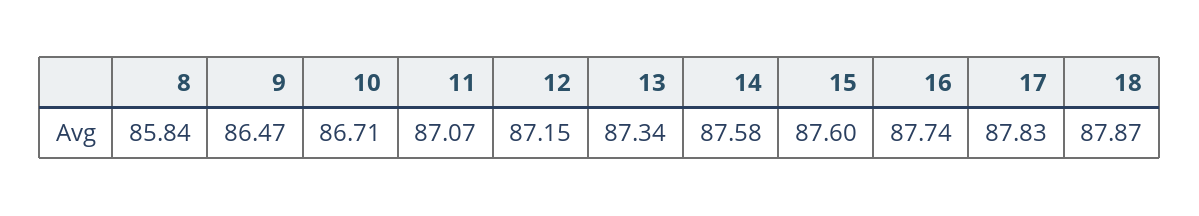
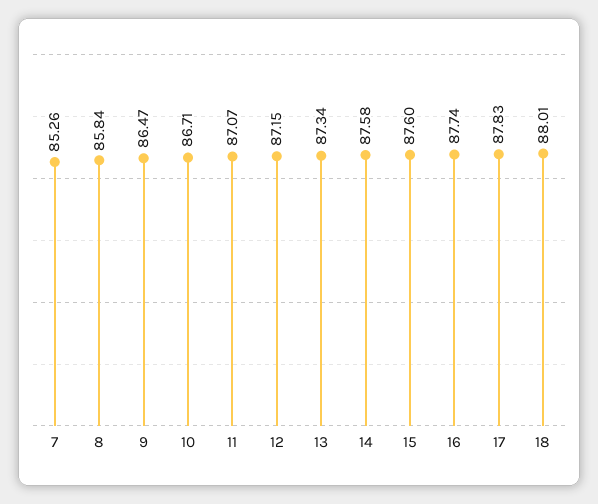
  {
    "8": 85.84,
    "9": 86.47,
    "10": 86.71,
    "11": 87.07,
    "12": 87.15,
    "13": 87.34,
    "14": 87.58,
    "15": 87.6,
    "16": 87.74,
    "17": 87.83,
-   "18": 87.87
+   "18": 88.01,
+   "7": 85.26
  }

